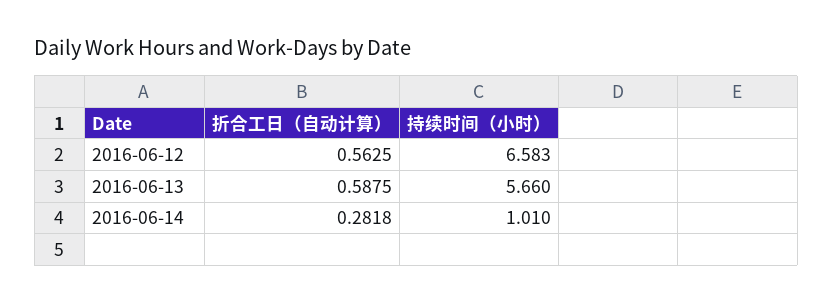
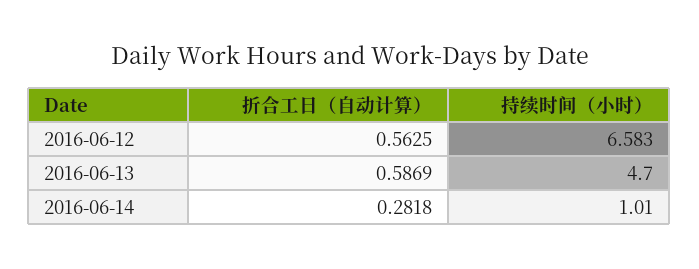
  {
    "折合工日（自动计算）": {
      "2016-06-12": 0.5625,
-     "2016-06-13": 0.5875,
+     "2016-06-13": 0.5869,
      "2016-06-14": 0.2818
    },
    "持续时间（小时）": {
      "2016-06-12": 6.583,
-     "2016-06-13": 5.66,
+     "2016-06-13": 4.7,
      "2016-06-14": 1.01
    }
  }

